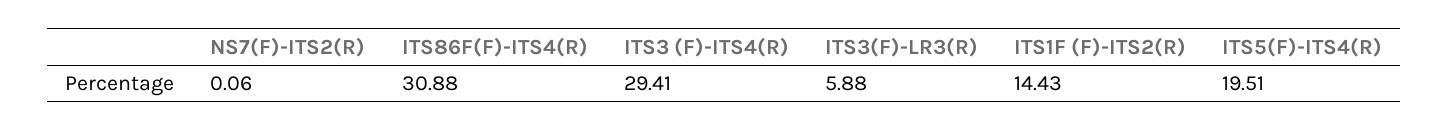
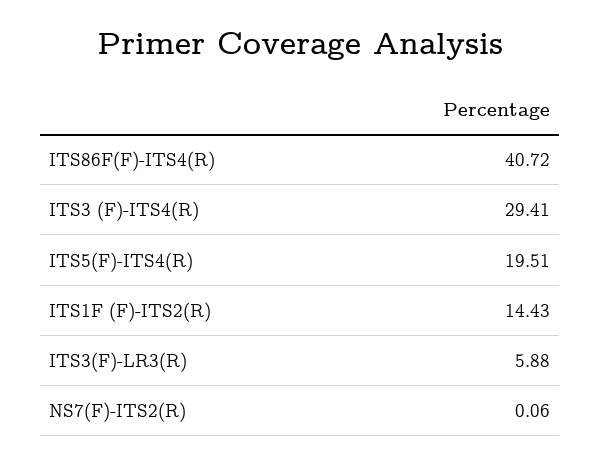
  {
    "NS7(F)-ITS2(R)": 0.06,
-   "ITS86F(F)-ITS4(R)": 30.88,
+   "ITS86F(F)-ITS4(R)": 40.72,
    "ITS3 (F)-ITS4(R)": 29.41,
    "ITS3(F)-LR3(R)": 5.88,
    "ITS1F (F)-ITS2(R)": 14.43,
    "ITS5(F)-ITS4(R)": 19.51
  }

